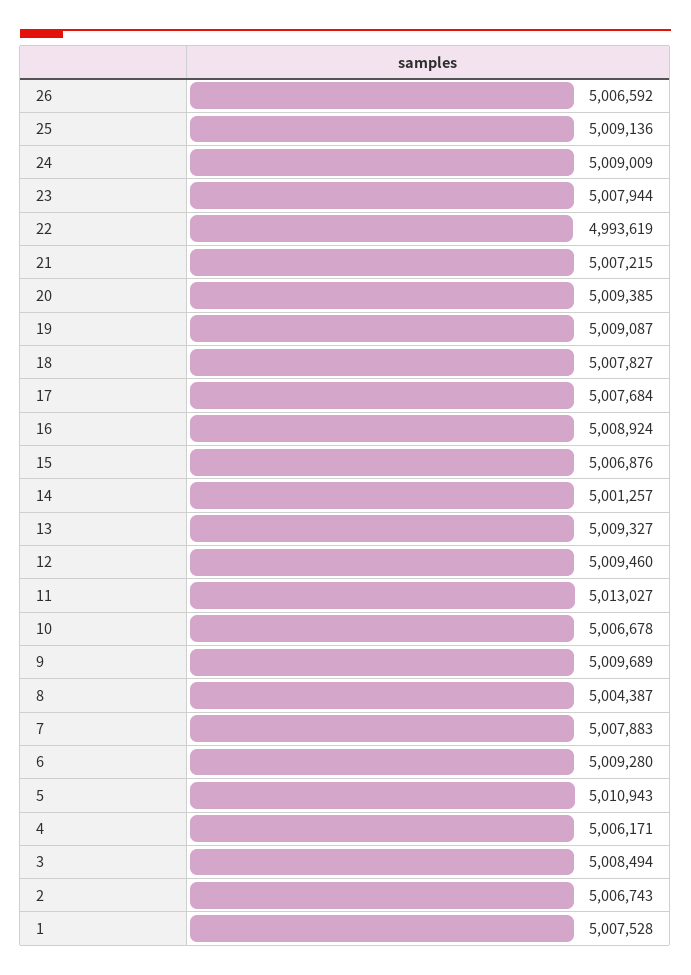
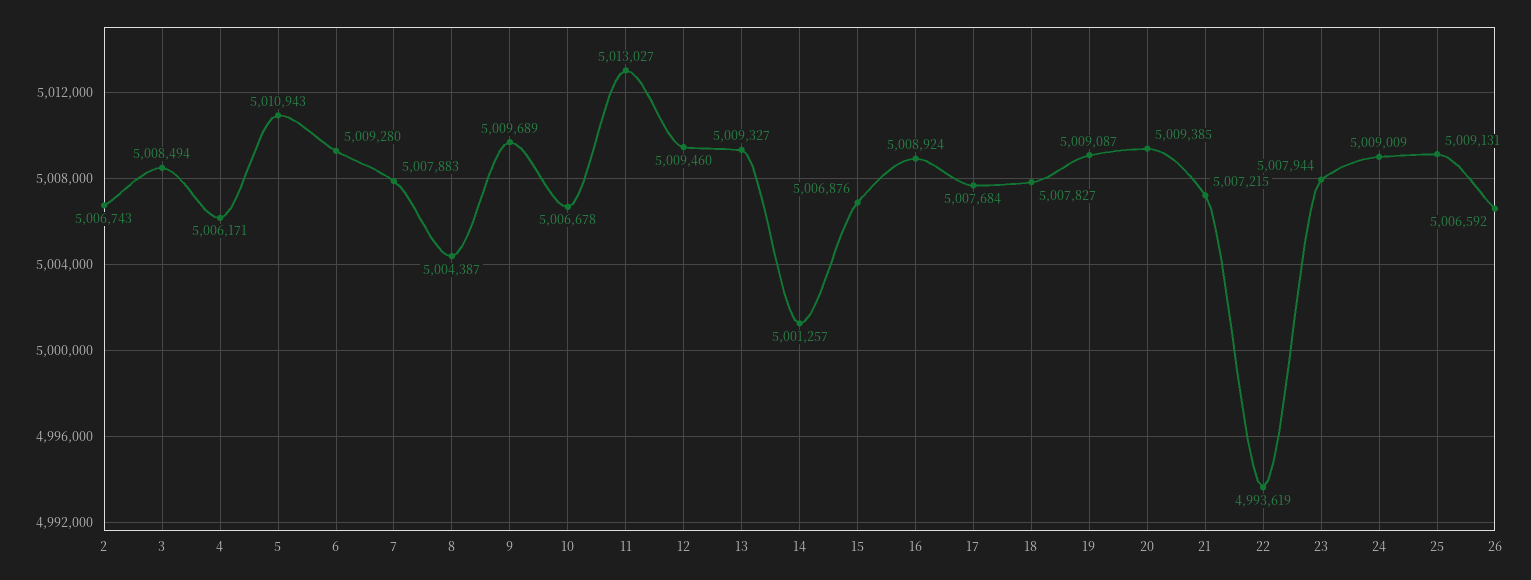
  {
    "26": 5006592,
-   "25": 5009136,
+   "25": 5009131,
    "24": 5009009,
    "23": 5007944,
    "22": 4993619,
    "21": 5007215,
    "20": 5009385,
    "19": 5009087,
    "18": 5007827,
    "17": 5007684,
    "16": 5008924,
    "15": 5006876,
    "14": 5001257,
    "13": 5009327,
    "12": 5009460,
    "11": 5013027,
    "10": 5006678,
    "9": 5009689,
    "8": 5004387,
    "7": 5007883,
    "6": 5009280,
    "5": 5010943,
    "4": 5006171,
    "3": 5008494,
-   "2": 5006743,
+   "2": 5006743
-   "1": 5007528
  }

